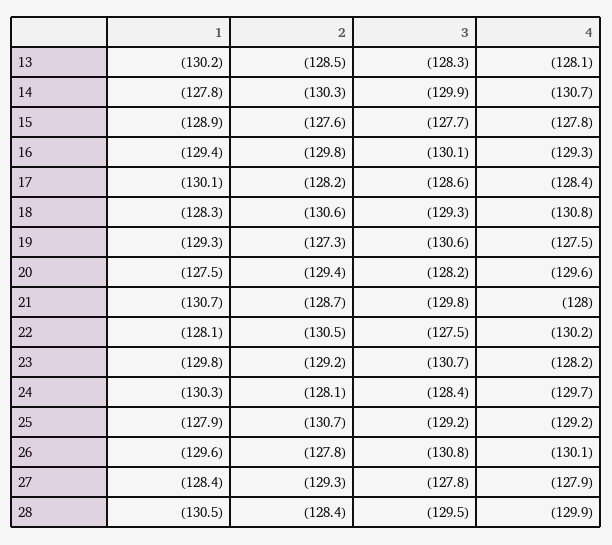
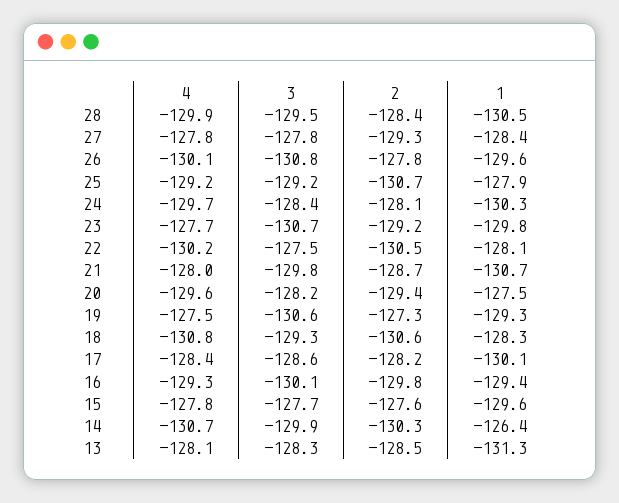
  {
    "1": {
-     "13": -130.2,
+     "13": -131.3,
-     "14": -127.8,
+     "14": -126.4,
-     "15": -128.9,
+     "15": -129.6,
      "16": -129.4,
      "17": -130.1,
      "18": -128.3,
      "19": -129.3,
      "20": -127.5,
      "21": -130.7,
      "22": -128.1,
      "23": -129.8,
      "24": -130.3,
      "25": -127.9,
      "26": -129.6,
      "27": -128.4,
      "28": -130.5
    },
    "2": {
      "13": -128.5,
      "14": -130.3,
      "15": -127.6,
      "16": -129.8,
      "17": -128.2,
      "18": -130.6,
      "19": -127.3,
      "20": -129.4,
      "21": -128.7,
      "22": -130.5,
      "23": -129.2,
      "24": -128.1,
      "25": -130.7,
      "26": -127.8,
      "27": -129.3,
      "28": -128.4
    },
    "3": {
      "13": -128.3,
      "14": -129.9,
      "15": -127.7,
      "16": -130.1,
      "17": -128.6,
      "18": -129.3,
      "19": -130.6,
      "20": -128.2,
      "21": -129.8,
      "22": -127.5,
      "23": -130.7,
      "24": -128.4,
      "25": -129.2,
      "26": -130.8,
      "27": -127.8,
      "28": -129.5
    },
    "4": {
      "13": -128.1,
      "14": -130.7,
      "15": -127.8,
      "16": -129.3,
      "17": -128.4,
      "18": -130.8,
      "19": -127.5,
      "20": -129.6,
      "21": -128,
      "22": -130.2,
-     "23": -128.2,
+     "23": -127.7,
      "24": -129.7,
      "25": -129.2,
      "26": -130.1,
-     "27": -127.9,
+     "27": -127.8,
      "28": -129.9
    }
  }

